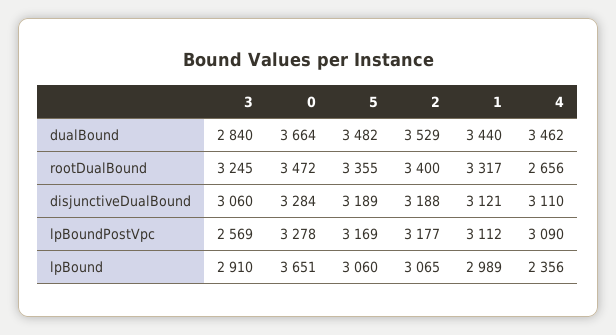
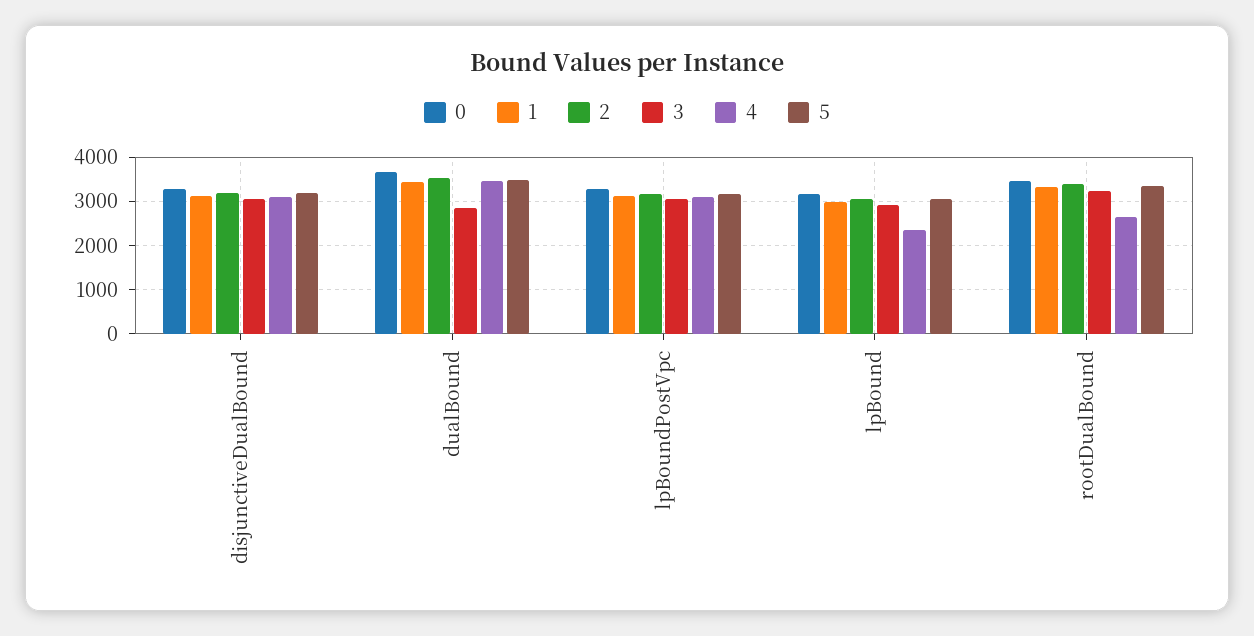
  {
    "3": {
      "dualBound": 2840,
      "rootDualBound": 3245,
      "disjunctiveDualBound": 3060,
-     "lpBoundPostVpc": 2569,
+     "lpBoundPostVpc": 3000,
      "lpBound": 2910
    },
    "0": {
      "dualBound": 3664,
      "rootDualBound": 3472,
      "disjunctiveDualBound": 3284,
      "lpBoundPostVpc": 3278,
-     "lpBound": 3651
+     "lpBound": 3200
    },
    "5": {
      "dualBound": 3482,
      "rootDualBound": 3355,
      "disjunctiveDualBound": 3189,
      "lpBoundPostVpc": 3169,
      "lpBound": 3060
    },
    "2": {
      "dualBound": 3529,
      "rootDualBound": 3400,
      "disjunctiveDualBound": 3188,
      "lpBoundPostVpc": 3177,
      "lpBound": 3065
    },
    "1": {
      "dualBound": 3440,
      "rootDualBound": 3317,
      "disjunctiveDualBound": 3121,
      "lpBoundPostVpc": 3112,
      "lpBound": 2989
    },
    "4": {
      "dualBound": 3462,
      "rootDualBound": 2656,
      "disjunctiveDualBound": 3110,
      "lpBoundPostVpc": 3090,
      "lpBound": 2356
    }
  }

